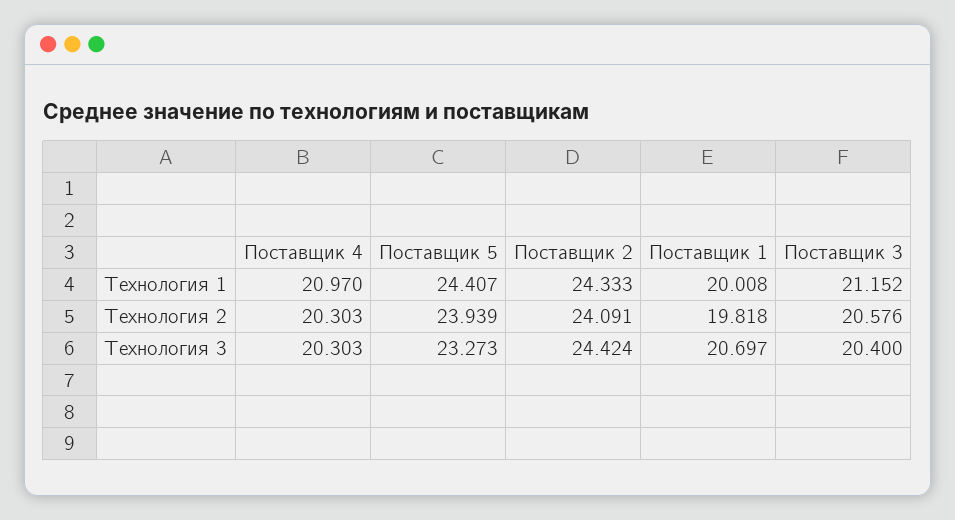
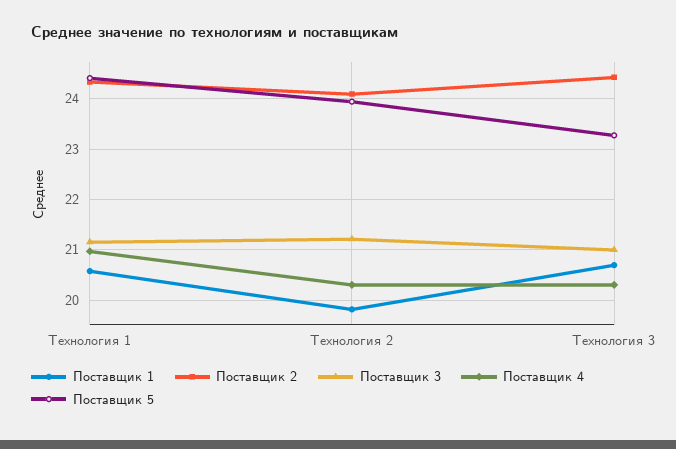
  {
    "Поставщик 4": {
      "Технология 1": 20.97,
      "Технология 2": 20.303,
      "Технология 3": 20.303
    },
    "Поставщик 5": {
      "Технология 1": 24.407,
      "Технология 2": 23.939,
      "Технология 3": 23.273
    },
    "Поставщик 2": {
      "Технология 1": 24.333,
      "Технология 2": 24.091,
      "Технология 3": 24.424
    },
    "Поставщик 1": {
-     "Технология 1": 20.008,
+     "Технология 1": 20.6,
      "Технология 2": 19.818,
      "Технология 3": 20.697
    },
    "Поставщик 3": {
      "Технология 1": 21.152,
-     "Технология 2": 20.576,
+     "Технология 2": 21.2,
-     "Технология 3": 20.4
+     "Технология 3": 21
    }
  }

